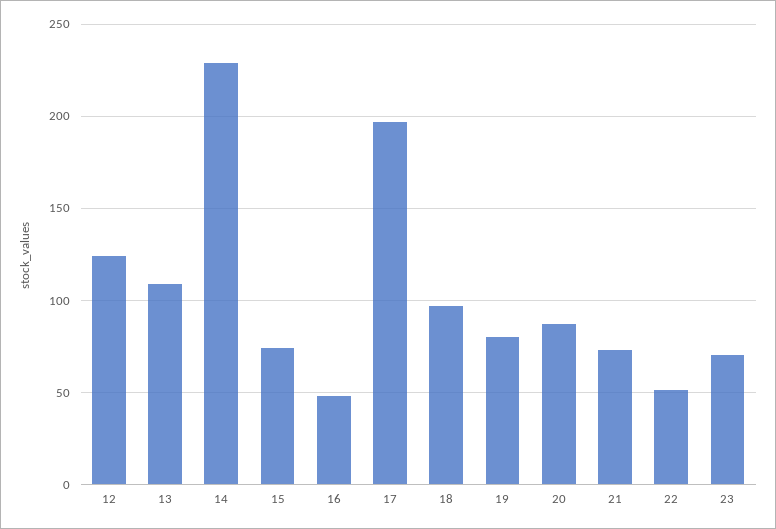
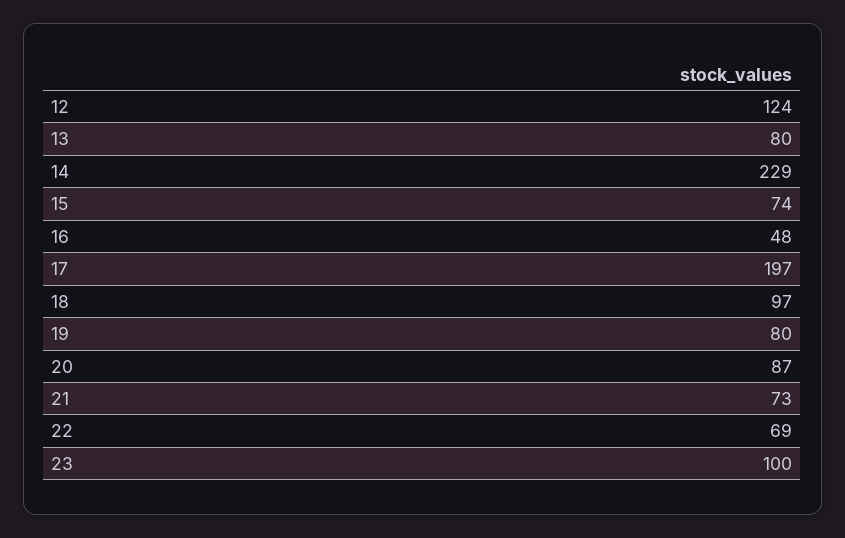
  {
    "12": 124,
-   "13": 110,
+   "13": 80,
    "14": 229,
    "15": 74,
    "16": 48,
    "17": 197,
    "18": 97,
    "19": 80,
    "20": 87,
    "21": 73,
-   "22": 50,
+   "22": 69,
-   "23": 70
+   "23": 100
  }

